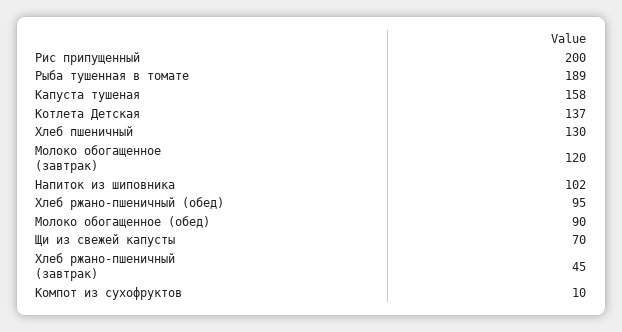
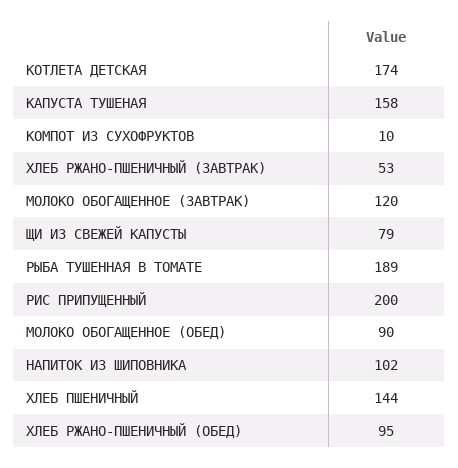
  {
    "Рис припущенный": 200,
    "Рыба тушенная в томате": 189,
    "Капуста тушеная": 158,
-   "Котлета Детская": 137,
+   "Котлета Детская": 174,
-   "Хлеб пшеничный": 130,
+   "Хлеб пшеничный": 144,
    "Молоко обогащенное (завтрак)": 120,
    "Напиток из шиповника": 102,
    "Хлеб ржано-пшеничный (обед)": 95,
    "Молоко обогащенное (обед)": 90,
-   "Щи из свежей капусты": 70,
+   "Щи из свежей капусты": 79,
-   "Хлеб ржано-пшеничный (завтрак)": 45,
+   "Хлеб ржано-пшеничный (завтрак)": 53,
    "Компот из сухофруктов": 10
  }

